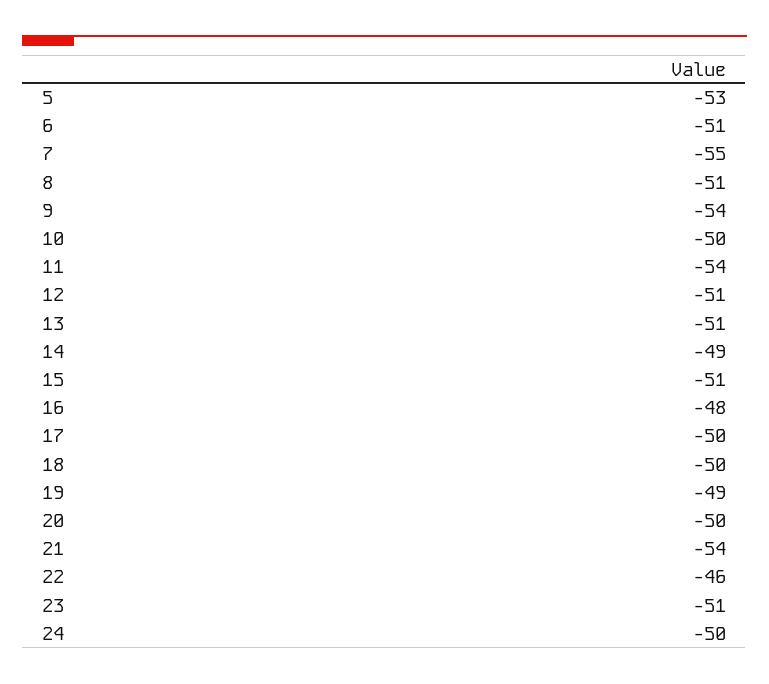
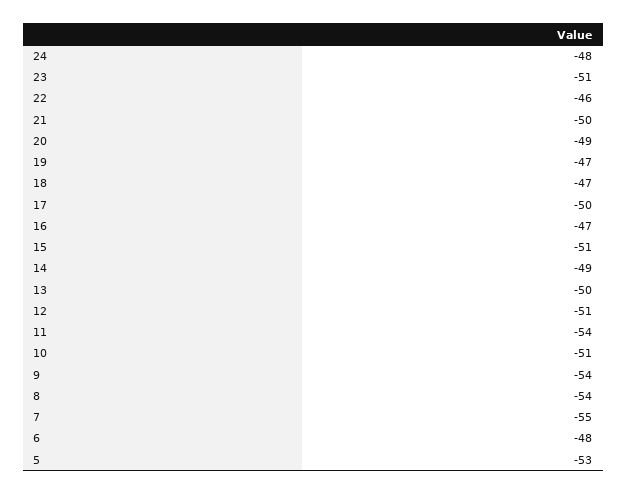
  {
    "5": -53,
-   "6": -51,
+   "6": -48,
    "7": -55,
-   "8": -51,
+   "8": -54,
    "9": -54,
-   "10": -50,
+   "10": -51,
    "11": -54,
    "12": -51,
-   "13": -51,
+   "13": -50,
    "14": -49,
    "15": -51,
-   "16": -48,
+   "16": -47,
    "17": -50,
-   "18": -50,
+   "18": -47,
-   "19": -49,
+   "19": -47,
-   "20": -50,
+   "20": -49,
-   "21": -54,
+   "21": -50,
    "22": -46,
    "23": -51,
-   "24": -50
+   "24": -48
  }

